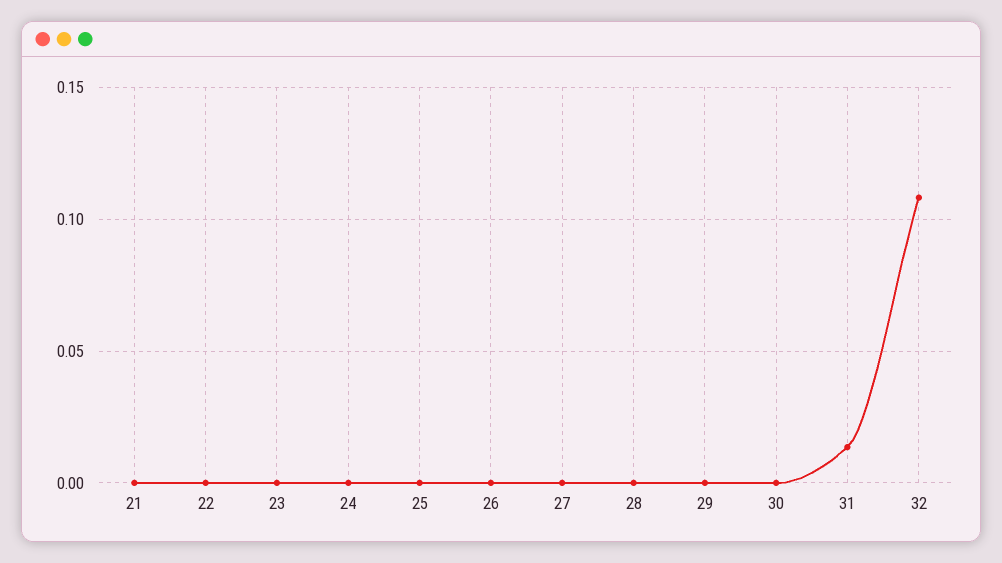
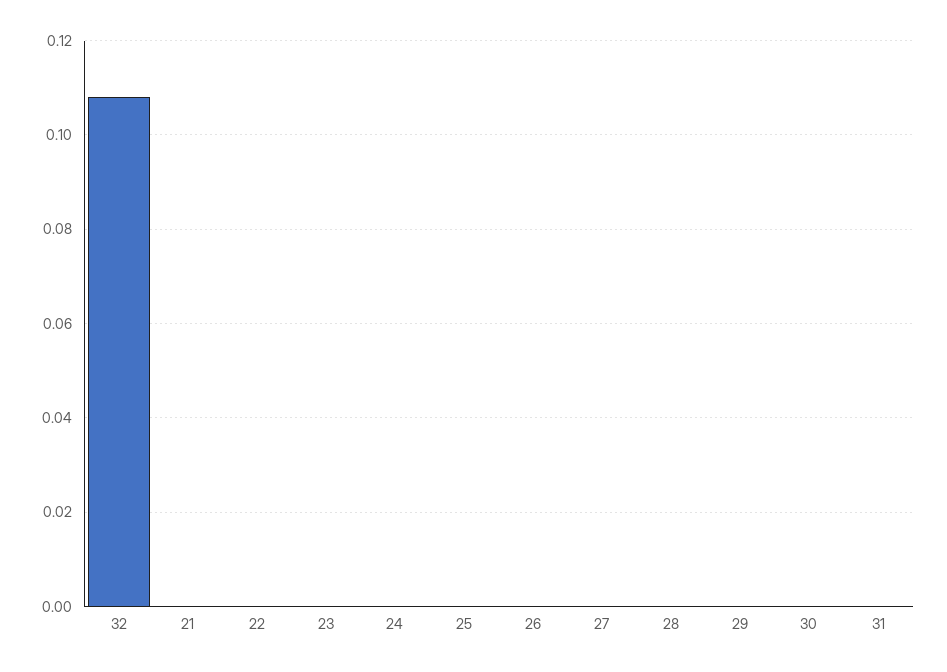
  {
    "21": 0,
    "22": 0,
    "23": 0,
    "24": 0,
    "25": 0,
    "26": 0,
    "27": 0,
    "28": 0,
    "29": 0,
    "30": 0,
-   "31": 0.015,
+   "31": 0,
    "32": 0.108
  }

